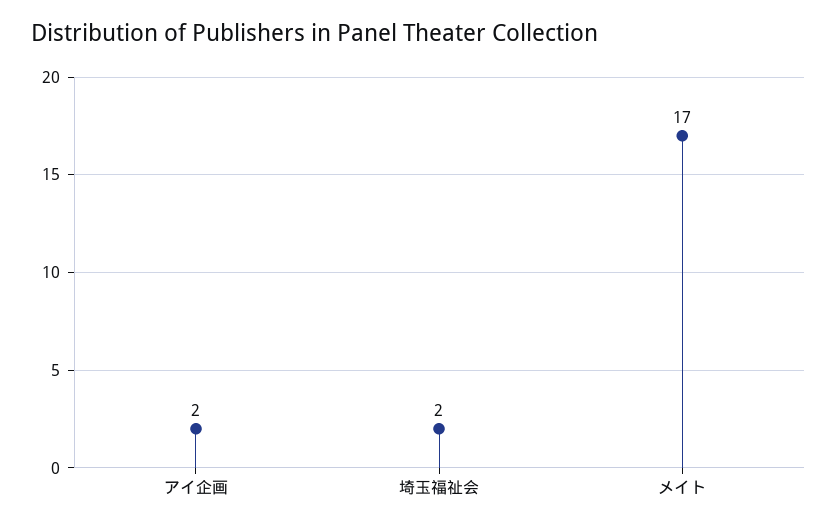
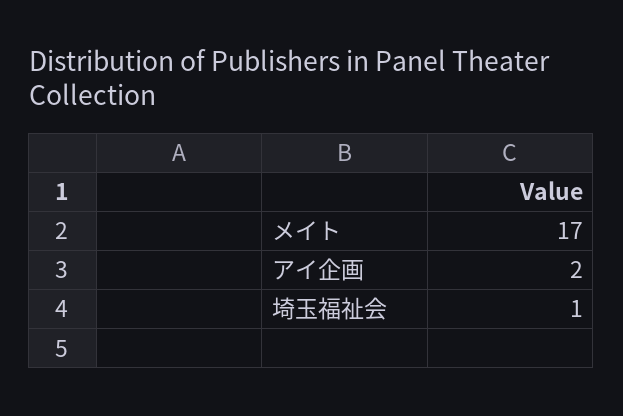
  {
    "アイ企画": 2,
-   "埼玉福祉会": 2,
+   "埼玉福祉会": 1,
    "メイト": 17
  }

